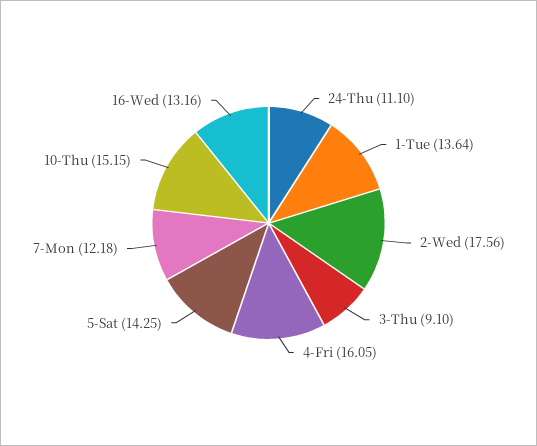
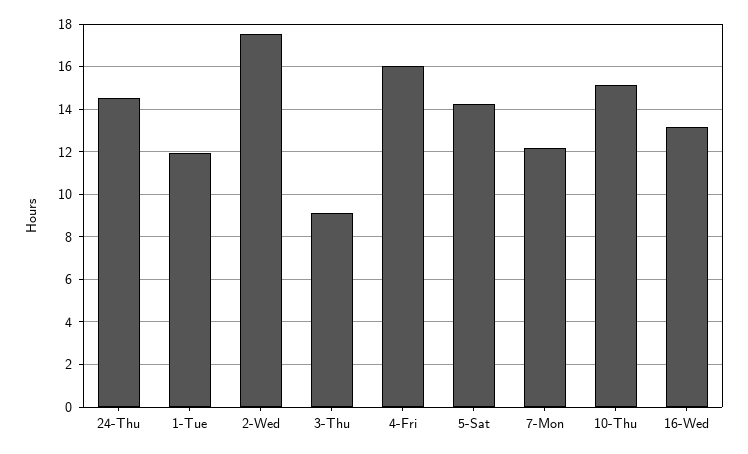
  {
-   "24-Thu": 11.1,
+   "24-Thu": 14.5,
-   "1-Tue": 13.64,
+   "1-Tue": 12,
    "2-Wed": 17.56,
    "3-Thu": 9.1,
    "4-Fri": 16.05,
    "5-Sat": 14.25,
    "7-Mon": 12.18,
    "10-Thu": 15.15,
    "16-Wed": 13.16
  }

